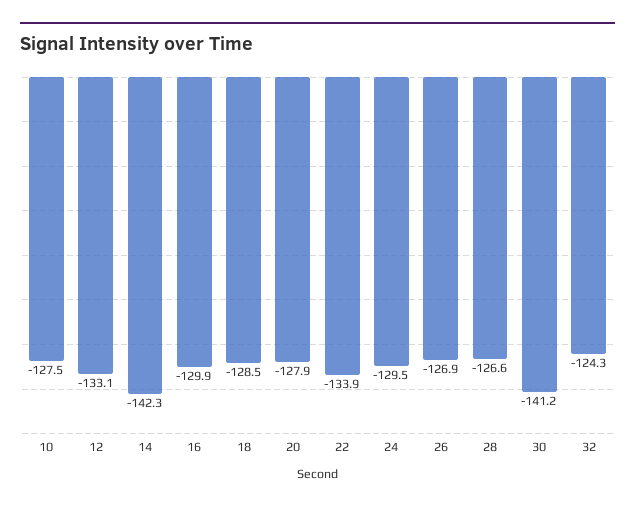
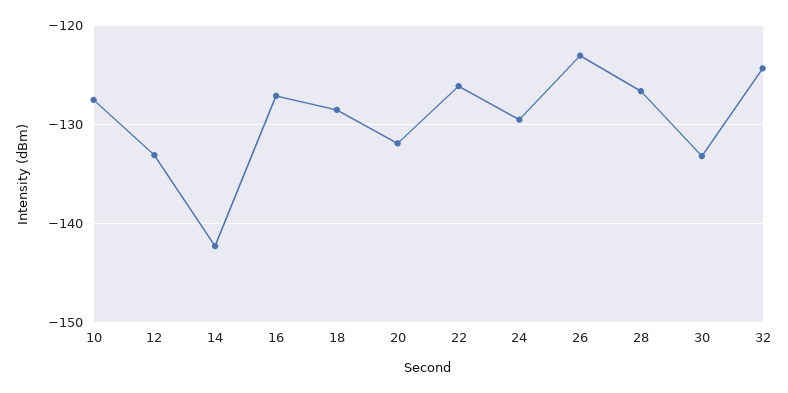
  {
    "10": -127.5,
    "12": -133.1,
    "14": -142.3,
-   "16": -129.9,
+   "16": -127,
    "18": -128.5,
-   "20": -127.9,
+   "20": -132,
-   "22": -133.9,
+   "22": -126,
    "24": -129.5,
-   "26": -126.9,
+   "26": -123,
    "28": -126.6,
-   "30": -141.2,
+   "30": -133,
    "32": -124.3
  }

